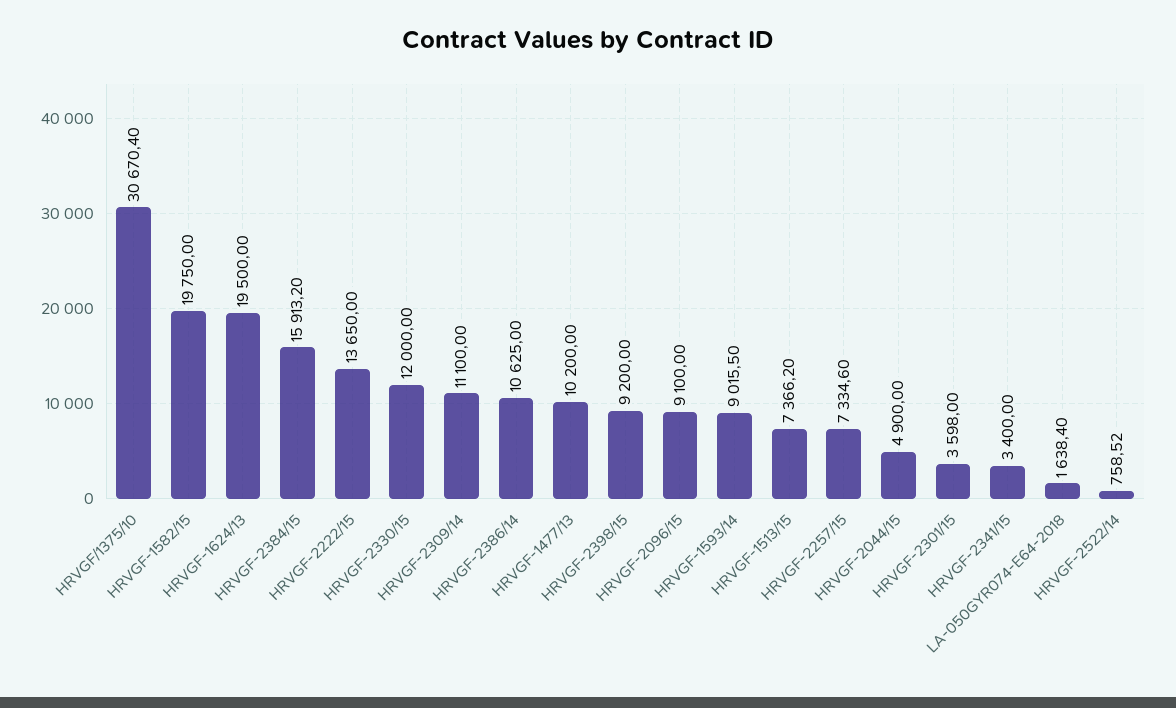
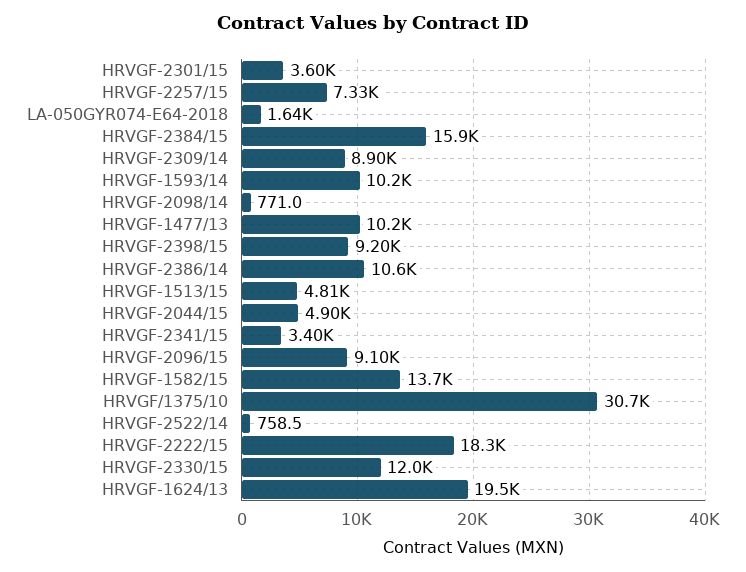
  {
    "HRVGF/1375/10": 30670.4,
-   "HRVGF-1582/15": 19750,
+   "HRVGF-1582/15": 13700,
    "HRVGF-1624/13": 19500,
    "HRVGF-2384/15": 15913.2,
-   "HRVGF-2222/15": 13650,
+   "HRVGF-2222/15": 18300,
    "HRVGF-2330/15": 12000,
-   "HRVGF-2309/14": 11100,
+   "HRVGF-2309/14": 8900,
    "HRVGF-2386/14": 10625,
    "HRVGF-1477/13": 10200,
    "HRVGF-2398/15": 9200,
    "HRVGF-2096/15": 9100,
-   "HRVGF-1593/14": 9015.5,
+   "HRVGF-1593/14": 10200,
-   "HRVGF-1513/15": 7366.2,
+   "HRVGF-1513/15": 4810,
    "HRVGF-2257/15": 7334.6,
    "HRVGF-2044/15": 4900,
    "HRVGF-2301/15": 3598,
    "HRVGF-2341/15": 3400,
    "LA-050GYR074-E64-2018": 1638.4,
-   "HRVGF-2522/14": 758.52
+   "HRVGF-2522/14": 758.52,
+   "HRVGF-2098/14": 771
  }

